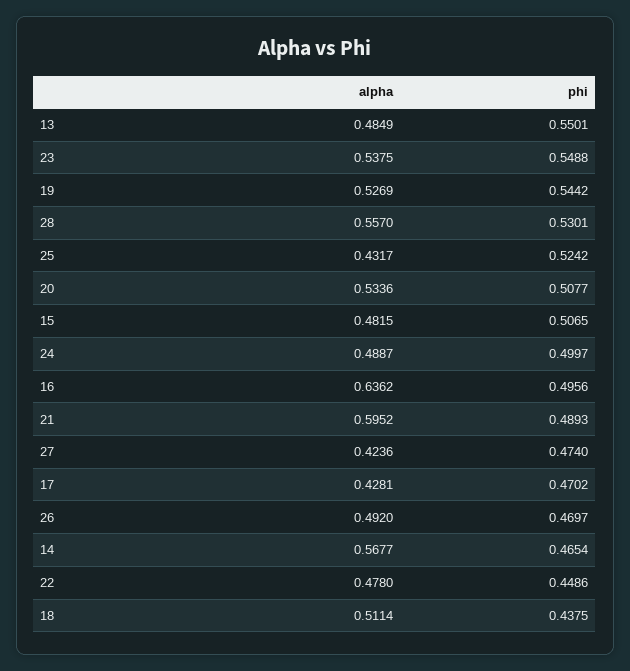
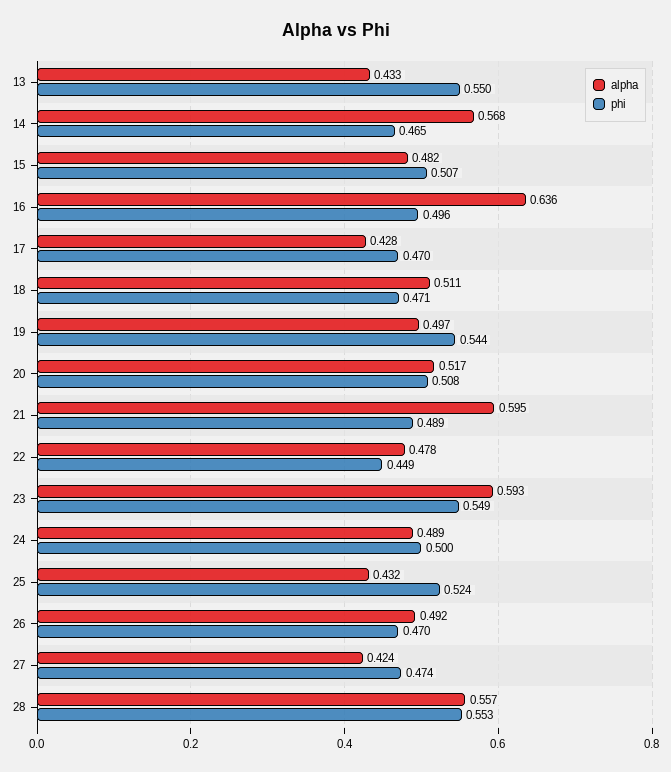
  {
    "alpha": {
-     "13": 0.4849,
+     "13": 0.433,
-     "23": 0.5375,
+     "23": 0.593,
-     "19": 0.5269,
+     "19": 0.497,
      "28": 0.557,
      "25": 0.4317,
-     "20": 0.5336,
+     "20": 0.517,
      "15": 0.4815,
      "24": 0.4887,
      "16": 0.6362,
      "21": 0.5952,
      "27": 0.4236,
      "17": 0.4281,
      "26": 0.492,
      "14": 0.5677,
      "22": 0.478,
      "18": 0.5114
    },
    "phi": {
      "13": 0.5501,
      "23": 0.5488,
      "19": 0.5442,
-     "28": 0.5301,
+     "28": 0.553,
      "25": 0.5242,
      "20": 0.5077,
      "15": 0.5065,
      "24": 0.4997,
      "16": 0.4956,
      "21": 0.4893,
      "27": 0.474,
      "17": 0.4702,
      "26": 0.4697,
      "14": 0.4654,
      "22": 0.4486,
-     "18": 0.4375
+     "18": 0.471
    }
  }

